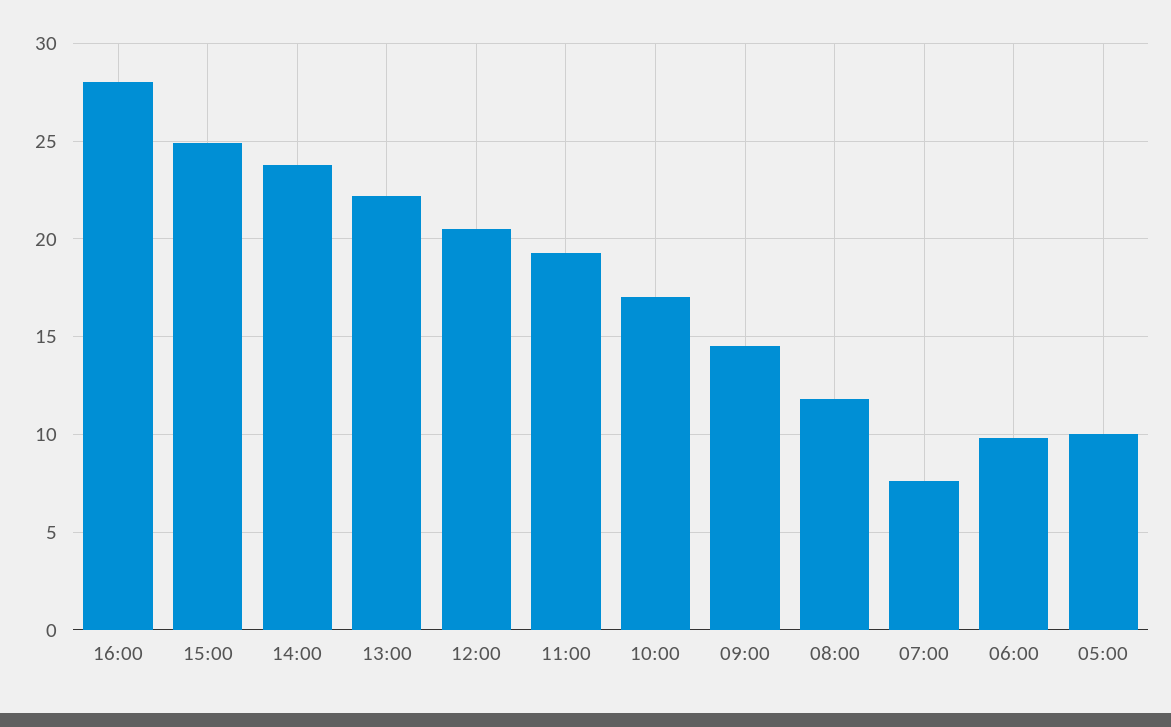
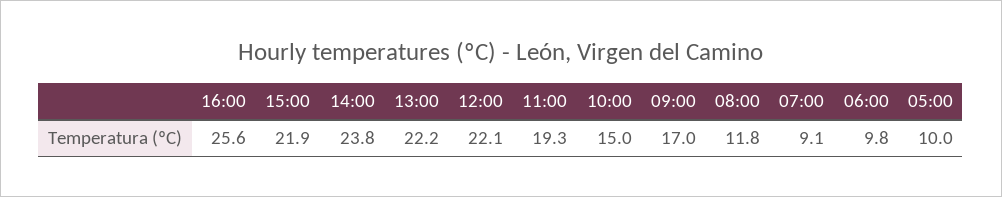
  {
-   "16:00": 28,
+   "16:00": 25.6,
-   "15:00": 25,
+   "15:00": 21.9,
    "14:00": 23.8,
    "13:00": 22.2,
-   "12:00": 20.5,
+   "12:00": 22.1,
    "11:00": 19.3,
-   "10:00": 17,
+   "10:00": 15,
-   "09:00": 14.5,
+   "09:00": 17,
    "08:00": 11.8,
-   "07:00": 7.5,
+   "07:00": 9.1,
    "06:00": 9.8,
    "05:00": 10
  }

